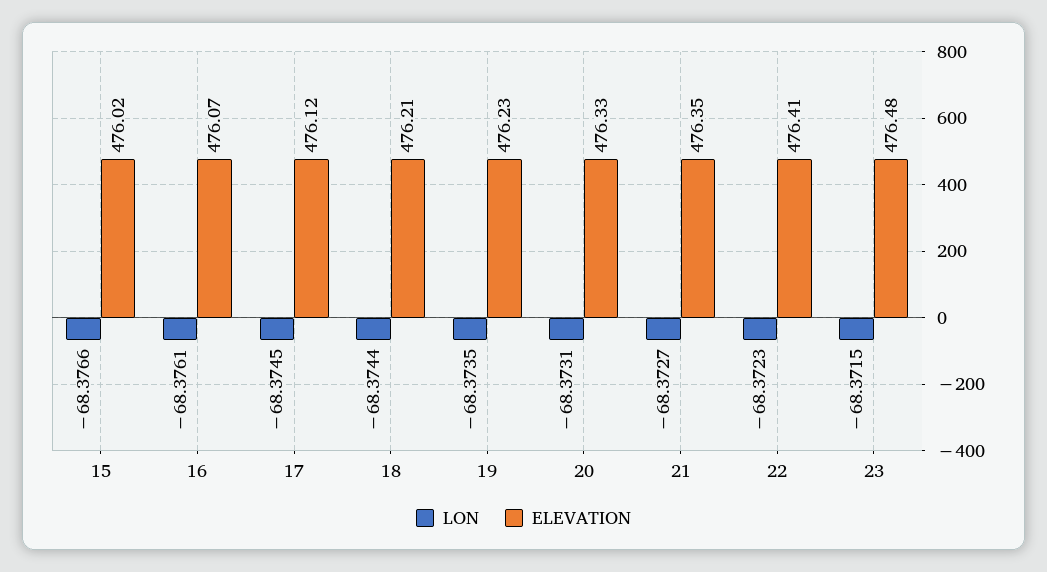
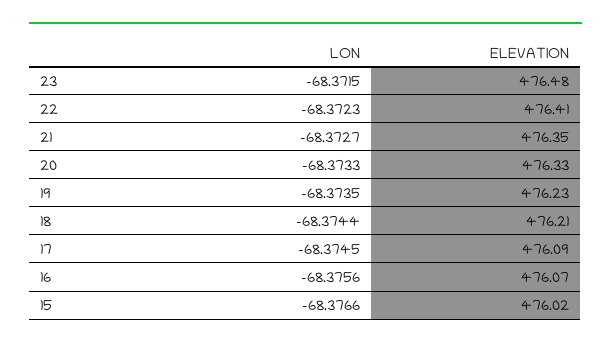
  {
    "LON": {
      "15": -68.3766,
-     "16": -68.3761,
+     "16": -68.3756,
      "17": -68.3745,
      "18": -68.3744,
      "19": -68.3735,
-     "20": -68.3731,
+     "20": -68.3733,
      "21": -68.3727,
      "22": -68.3723,
      "23": -68.3715
    },
    "ELEVATION": {
      "15": 476.02,
      "16": 476.07,
-     "17": 476.12,
+     "17": 476.09,
      "18": 476.21,
      "19": 476.23,
      "20": 476.33,
      "21": 476.35,
      "22": 476.41,
      "23": 476.48
    }
  }

